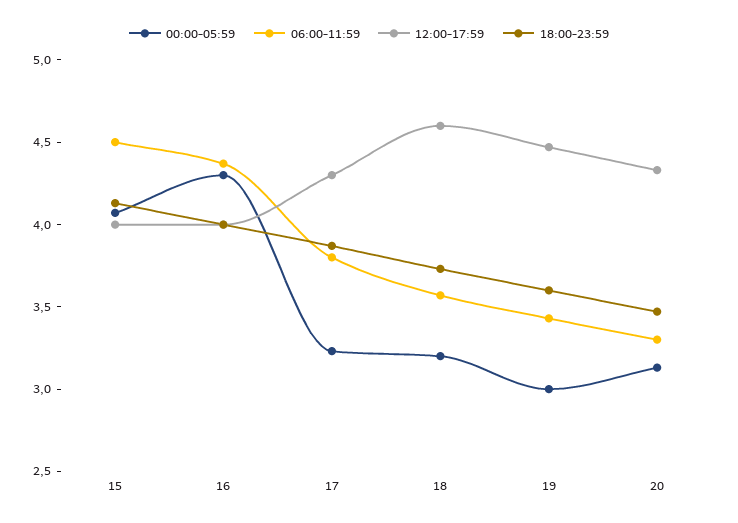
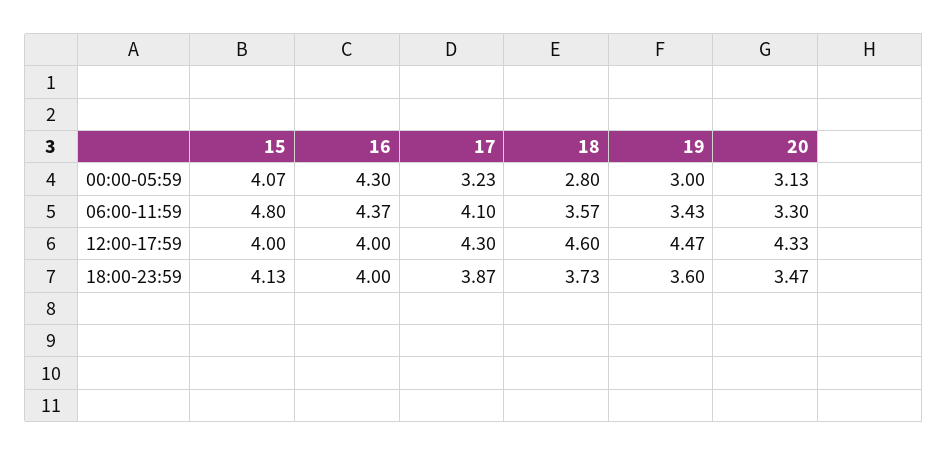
  {
    "00:00-05:59": {
      "15": 4.07,
      "16": 4.3,
      "17": 3.23,
-     "18": 3.2,
+     "18": 2.8,
      "19": 3,
      "20": 3.13
    },
    "06:00-11:59": {
-     "15": 4.5,
+     "15": 4.8,
      "16": 4.37,
-     "17": 3.8,
+     "17": 4.1,
      "18": 3.57,
      "19": 3.43,
      "20": 3.3
    },
    "12:00-17:59": {
      "15": 4,
      "16": 4,
      "17": 4.3,
      "18": 4.6,
      "19": 4.47,
      "20": 4.33
    },
    "18:00-23:59": {
      "15": 4.13,
      "16": 4,
      "17": 3.87,
      "18": 3.73,
      "19": 3.6,
      "20": 3.47
    }
  }

